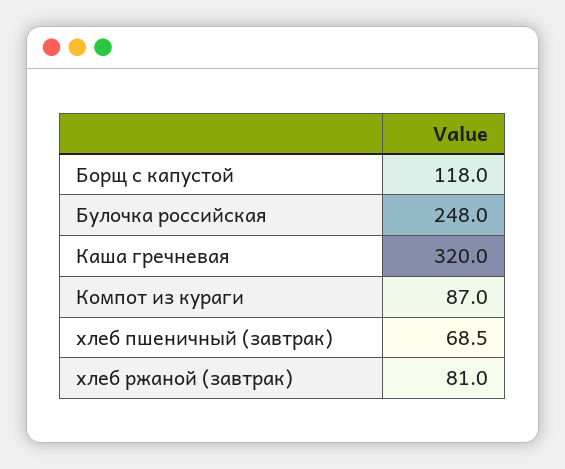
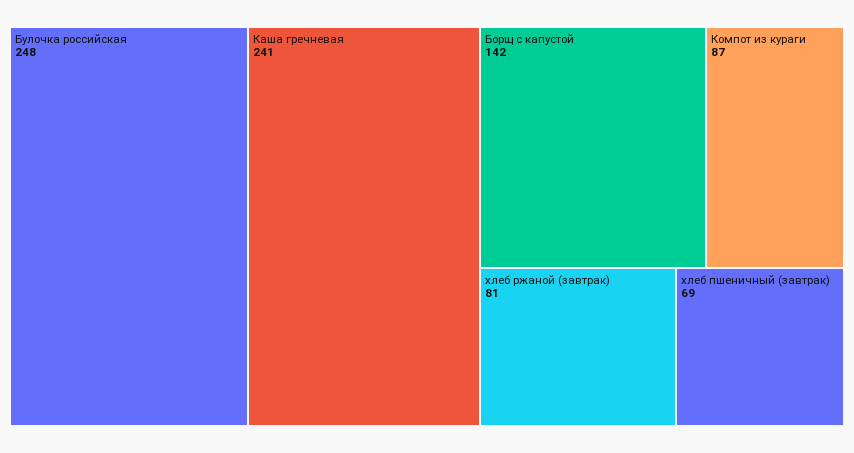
  {
-   "Борщ с капустой": 118,
+   "Борщ с капустой": 142,
    "Булочка российская": 248,
-   "Каша гречневая": 320,
+   "Каша гречневая": 241,
    "Компот из кураги": 87,
    "хлеб пшеничный (завтрак)": 68.5,
    "хлеб ржаной (завтрак)": 81
  }

